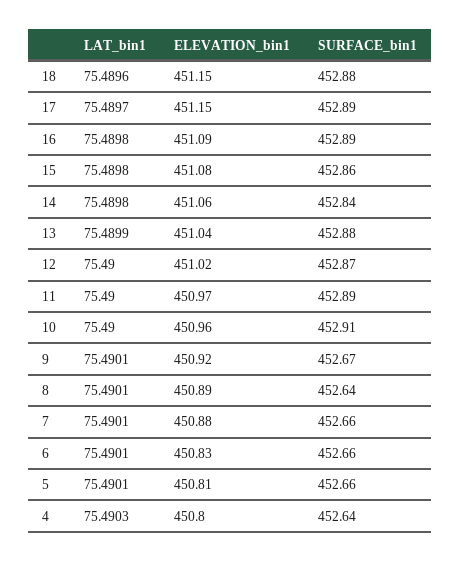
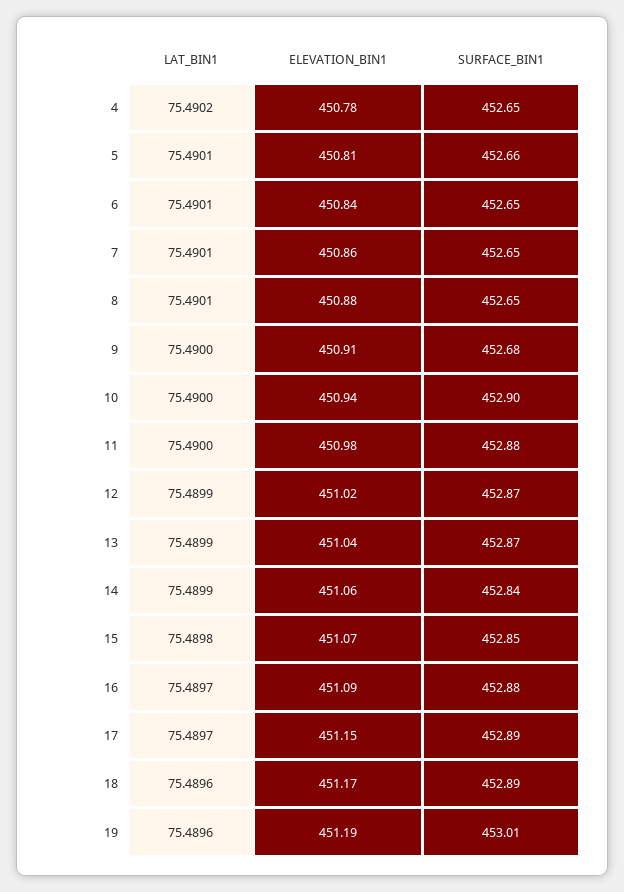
  {
    "LAT_bin1": {
      "18": 75.4896,
      "17": 75.4897,
-     "16": 75.4898,
+     "16": 75.4897,
      "15": 75.4898,
-     "14": 75.4898,
+     "14": 75.4899,
      "13": 75.4899,
-     "12": 75.49,
+     "12": 75.4899,
      "11": 75.49,
      "10": 75.49,
-     "9": 75.4901,
+     "9": 75.49,
      "8": 75.4901,
      "7": 75.4901,
      "6": 75.4901,
      "5": 75.4901,
-     "4": 75.4903
+     "4": 75.4902,
+     "19": 75.4896
    },
    "ELEVATION_bin1": {
-     "18": 451.15,
+     "18": 451.17,
      "17": 451.15,
      "16": 451.09,
-     "15": 451.08,
+     "15": 451.07,
      "14": 451.06,
      "13": 451.04,
      "12": 451.02,
-     "11": 450.97,
+     "11": 450.98,
-     "10": 450.96,
+     "10": 450.94,
-     "9": 450.92,
+     "9": 450.91,
-     "8": 450.89,
+     "8": 450.88,
-     "7": 450.88,
+     "7": 450.86,
-     "6": 450.83,
+     "6": 450.84,
      "5": 450.81,
-     "4": 450.8
+     "4": 450.78,
+     "19": 451.19
    },
    "SURFACE_bin1": {
-     "18": 452.88,
+     "18": 452.89,
      "17": 452.89,
-     "16": 452.89,
+     "16": 452.88,
-     "15": 452.86,
+     "15": 452.85,
      "14": 452.84,
-     "13": 452.88,
+     "13": 452.87,
      "12": 452.87,
-     "11": 452.89,
+     "11": 452.88,
-     "10": 452.91,
+     "10": 452.9,
-     "9": 452.67,
+     "9": 452.68,
-     "8": 452.64,
+     "8": 452.65,
-     "7": 452.66,
+     "7": 452.65,
-     "6": 452.66,
+     "6": 452.65,
      "5": 452.66,
-     "4": 452.64
+     "4": 452.65,
+     "19": 453.01
    }
  }

